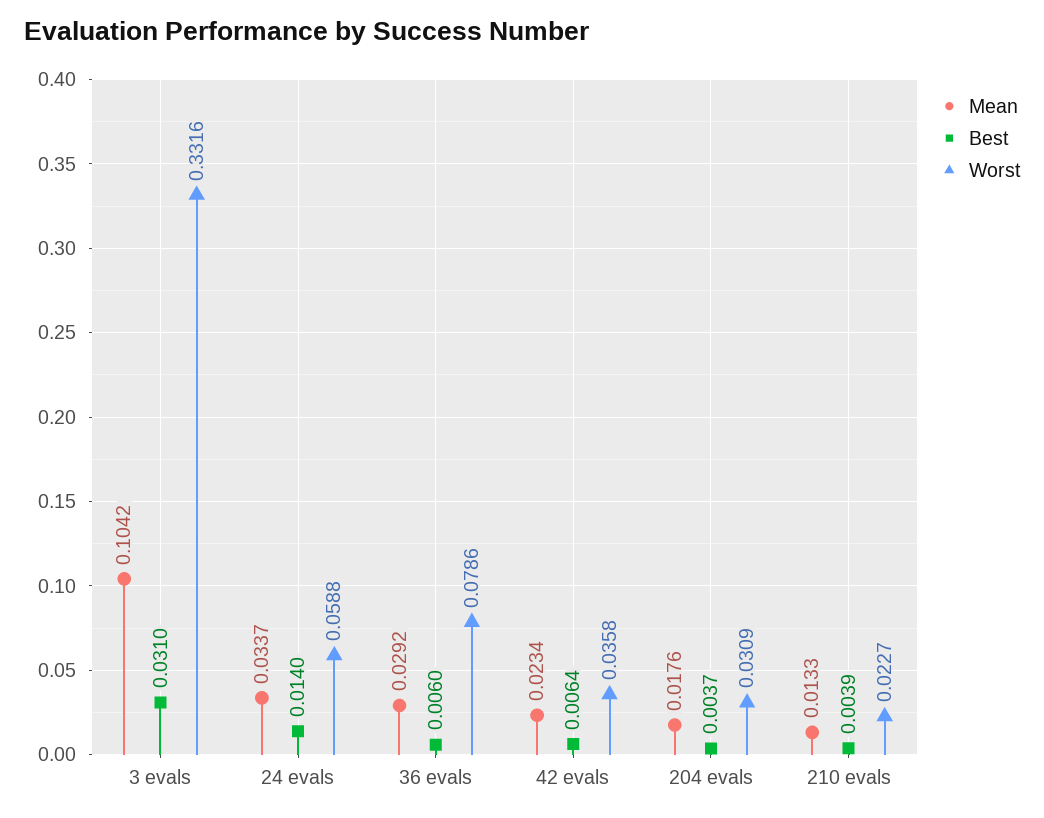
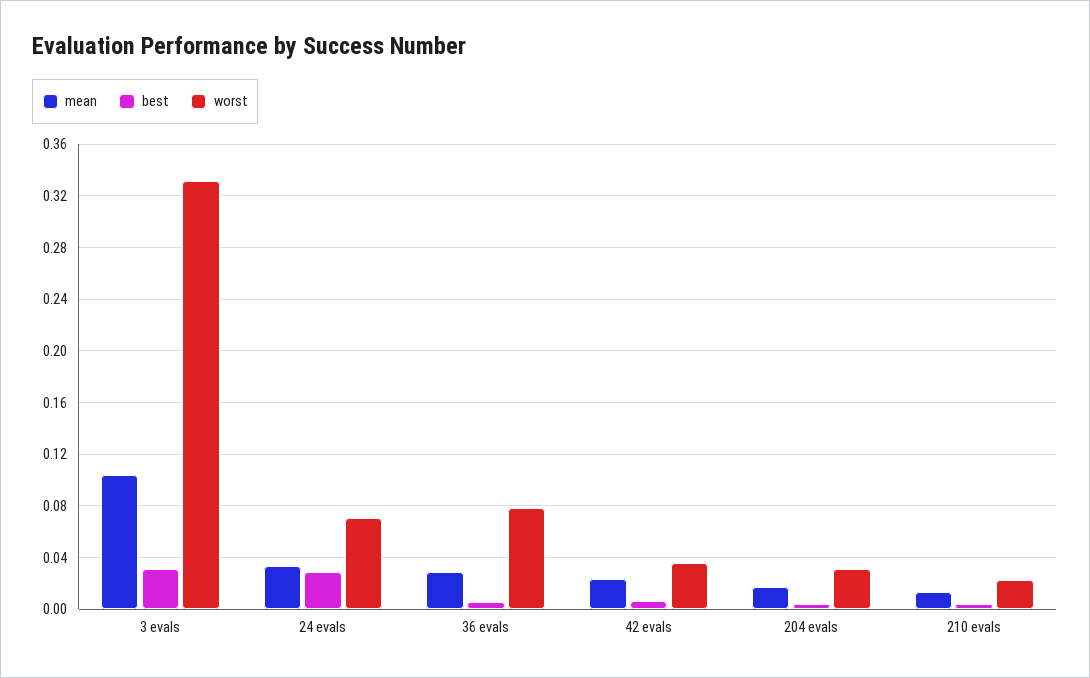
  {
    "Mean": {
      "3 evals": 0.1042,
      "24 evals": 0.0337,
      "36 evals": 0.0292,
      "42 evals": 0.0234,
      "204 evals": 0.0176,
      "210 evals": 0.0133
    },
    "Best": {
      "3 evals": 0.031,
-     "24 evals": 0.014,
+     "24 evals": 0.03,
      "36 evals": 0.006,
      "42 evals": 0.0064,
      "204 evals": 0.0037,
      "210 evals": 0.0039
    },
    "Worst": {
      "3 evals": 0.3316,
-     "24 evals": 0.0588,
+     "24 evals": 0.07,
      "36 evals": 0.0786,
      "42 evals": 0.0358,
      "204 evals": 0.0309,
      "210 evals": 0.0227
    }
  }

